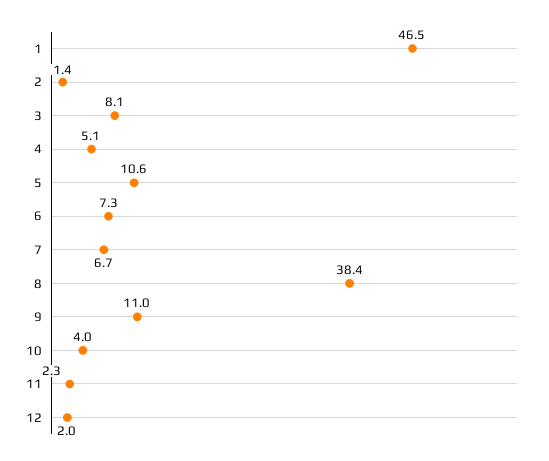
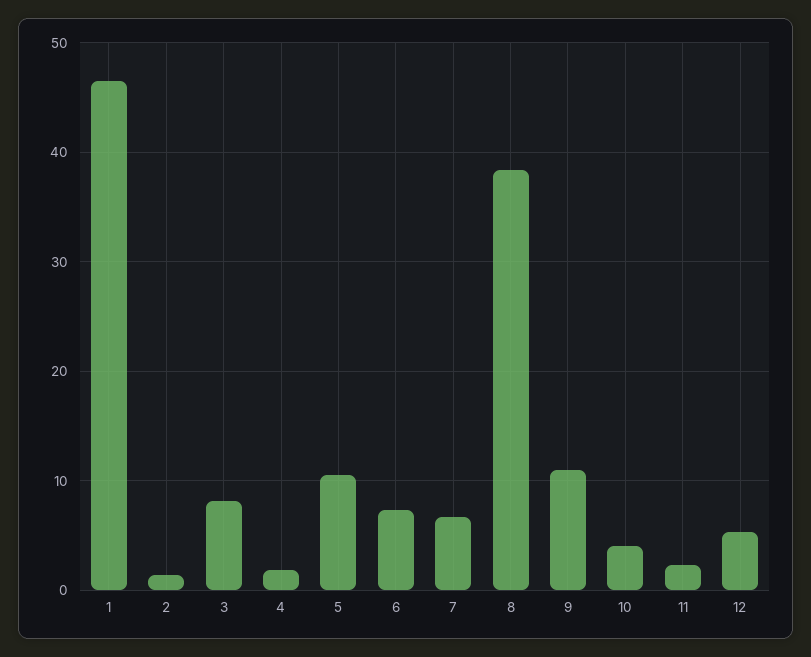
  {
    "1": 46.5,
    "2": 1.4,
    "3": 8.1,
-   "4": 5.1,
+   "4": 2,
    "5": 10.6,
    "6": 7.3,
    "7": 6.7,
    "8": 38.4,
    "9": 11,
    "10": 4,
    "11": 2.3,
-   "12": 2
+   "12": 5
  }

